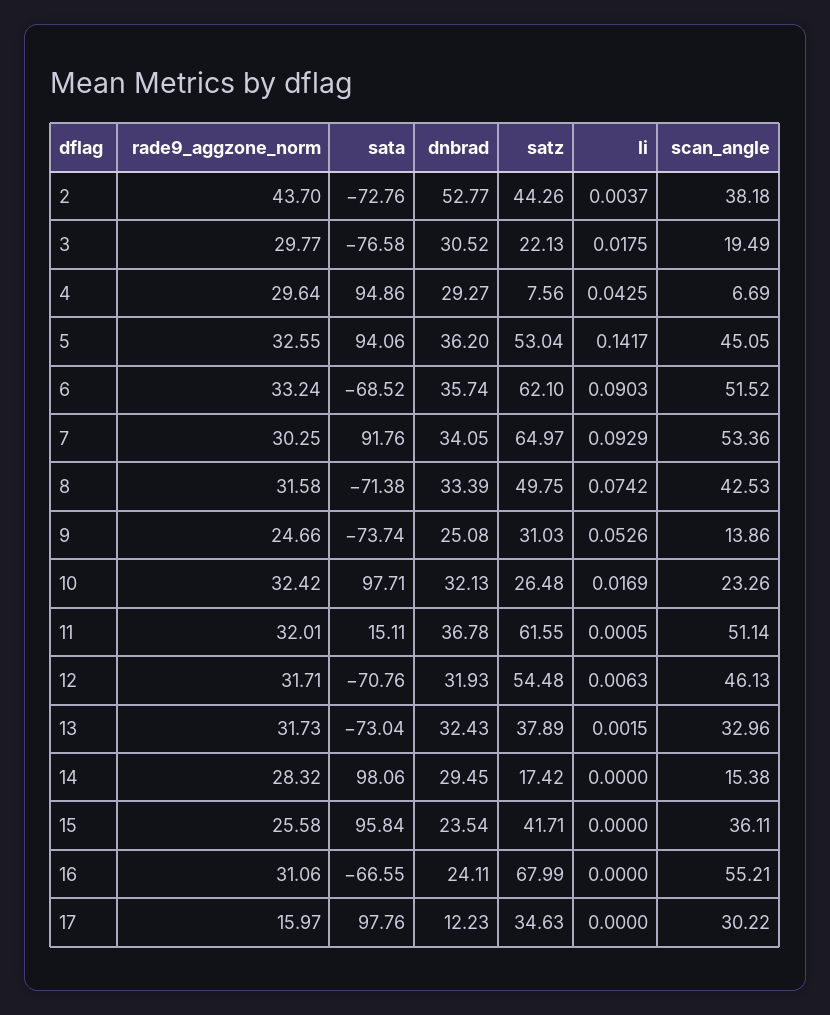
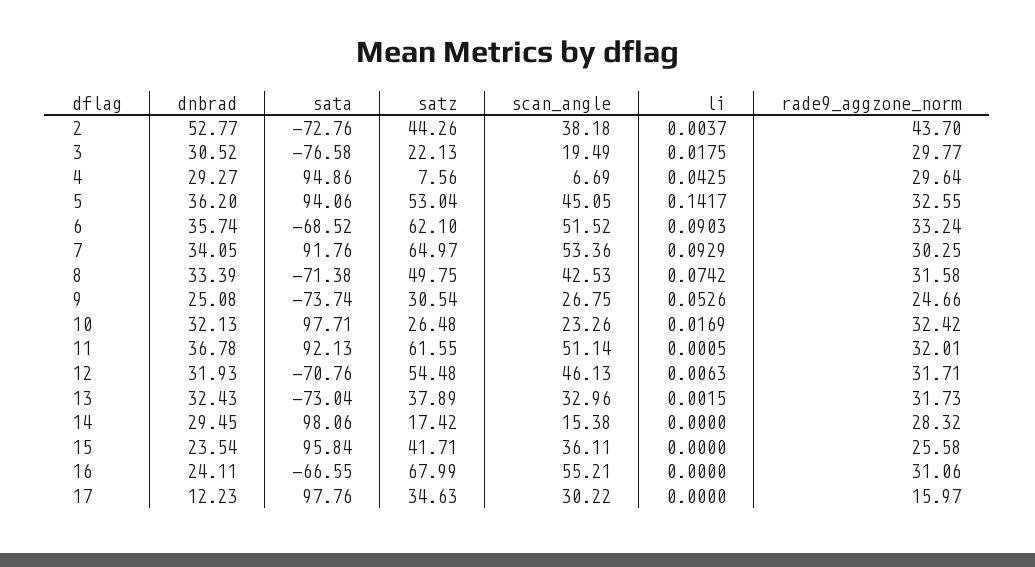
  {
    "rade9_aggzone_norm": {
      "2": 43.7,
      "3": 29.77,
      "4": 29.64,
      "5": 32.55,
      "6": 33.24,
      "7": 30.25,
      "8": 31.58,
      "9": 24.66,
      "10": 32.42,
      "11": 32.01,
      "12": 31.71,
      "13": 31.73,
      "14": 28.32,
      "15": 25.58,
      "16": 31.06,
      "17": 15.97
    },
    "sata": {
      "2": -72.76,
      "3": -76.58,
      "4": 94.86,
      "5": 94.06,
      "6": -68.52,
      "7": 91.76,
      "8": -71.38,
      "9": -73.74,
      "10": 97.71,
-     "11": 15.11,
+     "11": 92.13,
      "12": -70.76,
      "13": -73.04,
      "14": 98.06,
      "15": 95.84,
      "16": -66.55,
      "17": 97.76
    },
    "dnbrad": {
      "2": 52.77,
      "3": 30.52,
      "4": 29.27,
      "5": 36.2,
      "6": 35.74,
      "7": 34.05,
      "8": 33.39,
      "9": 25.08,
      "10": 32.13,
      "11": 36.78,
      "12": 31.93,
      "13": 32.43,
      "14": 29.45,
      "15": 23.54,
      "16": 24.11,
      "17": 12.23
    },
    "satz": {
      "2": 44.26,
      "3": 22.13,
      "4": 7.56,
      "5": 53.04,
      "6": 62.1,
      "7": 64.97,
      "8": 49.75,
-     "9": 31.03,
+     "9": 30.54,
      "10": 26.48,
      "11": 61.55,
      "12": 54.48,
      "13": 37.89,
      "14": 17.42,
      "15": 41.71,
      "16": 67.99,
      "17": 34.63
    },
    "li": {
      "2": 0.0037,
      "3": 0.0175,
      "4": 0.0425,
      "5": 0.1417,
      "6": 0.0903,
      "7": 0.0929,
      "8": 0.0742,
      "9": 0.0526,
      "10": 0.0169,
      "11": 0.0005,
      "12": 0.0063,
      "13": 0.0015,
      "14": 0,
      "15": 0,
      "16": 0,
      "17": 0
    },
    "scan_angle": {
      "2": 38.18,
      "3": 19.49,
      "4": 6.69,
      "5": 45.05,
      "6": 51.52,
      "7": 53.36,
      "8": 42.53,
-     "9": 13.86,
+     "9": 26.75,
      "10": 23.26,
      "11": 51.14,
      "12": 46.13,
      "13": 32.96,
      "14": 15.38,
      "15": 36.11,
      "16": 55.21,
      "17": 30.22
    }
  }

